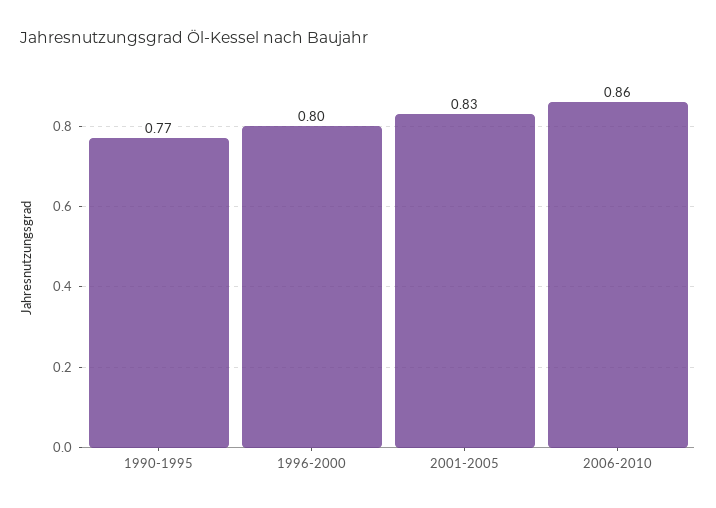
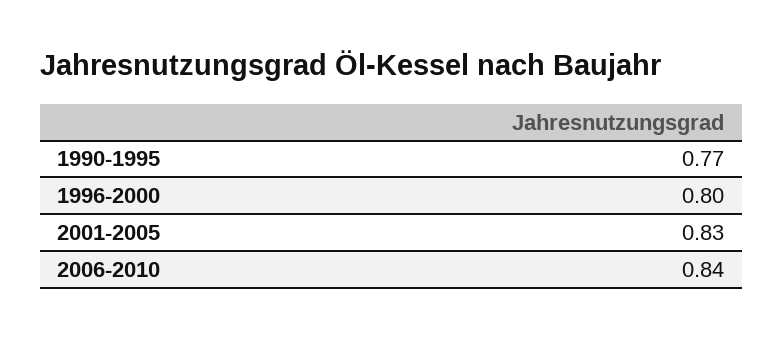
  {
    "1990-1995": 0.77,
    "1996-2000": 0.8,
    "2001-2005": 0.83,
-   "2006-2010": 0.86
+   "2006-2010": 0.84
  }

